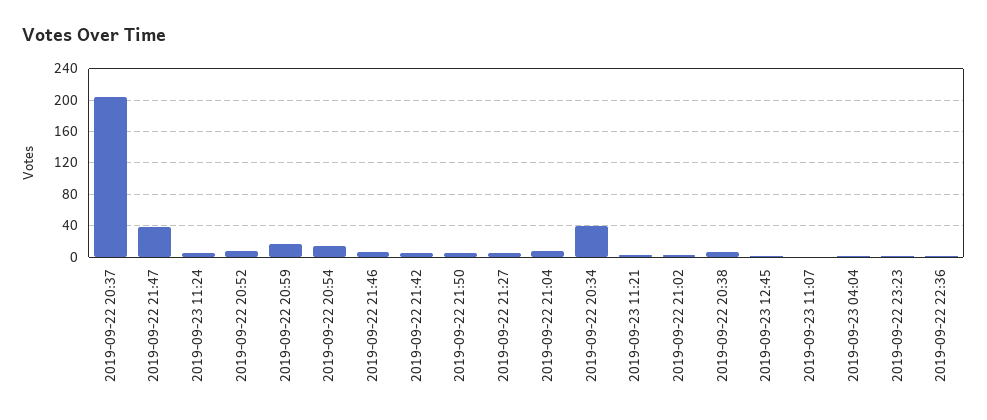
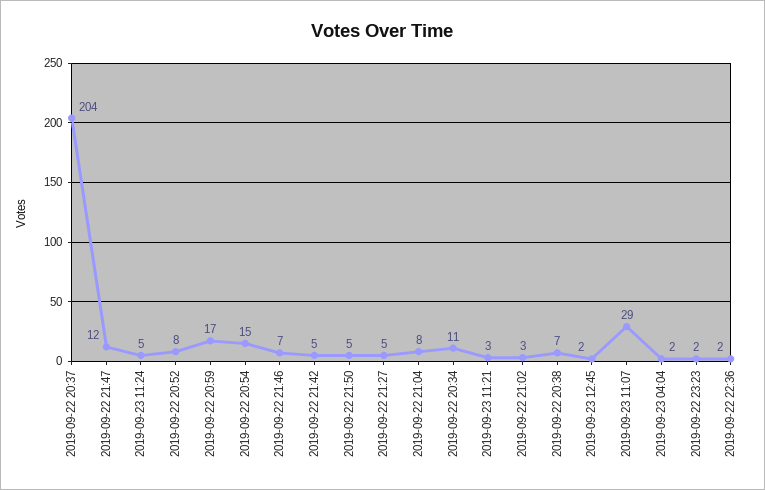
  {
    "2019-09-22 20:37": 204,
-   "2019-09-22 21:47": 40,
+   "2019-09-22 21:47": 12,
    "2019-09-23 11:24": 5,
    "2019-09-22 20:52": 8,
    "2019-09-22 20:59": 17,
    "2019-09-22 20:54": 15,
    "2019-09-22 21:46": 7,
    "2019-09-22 21:42": 5,
    "2019-09-22 21:50": 5,
    "2019-09-22 21:27": 5,
    "2019-09-22 21:04": 8,
-   "2019-09-22 20:34": 40,
+   "2019-09-22 20:34": 11,
    "2019-09-23 11:21": 3,
    "2019-09-22 21:02": 3,
    "2019-09-22 20:38": 7,
    "2019-09-23 12:45": 2,
-   "2019-09-23 11:07": 0,
+   "2019-09-23 11:07": 29,
    "2019-09-23 04:04": 2,
    "2019-09-22 23:23": 2,
    "2019-09-22 22:36": 2
  }

